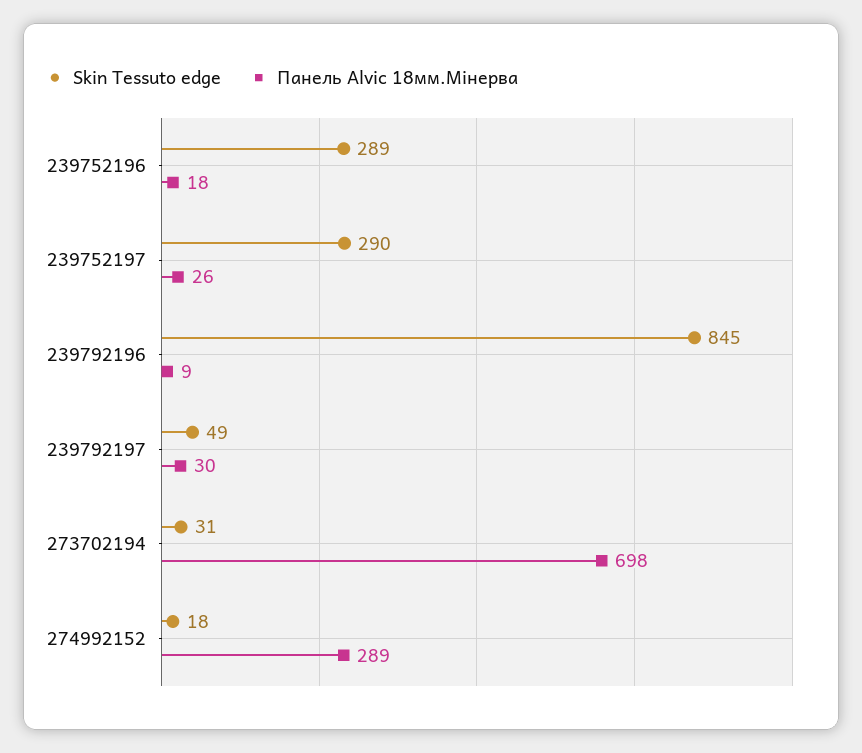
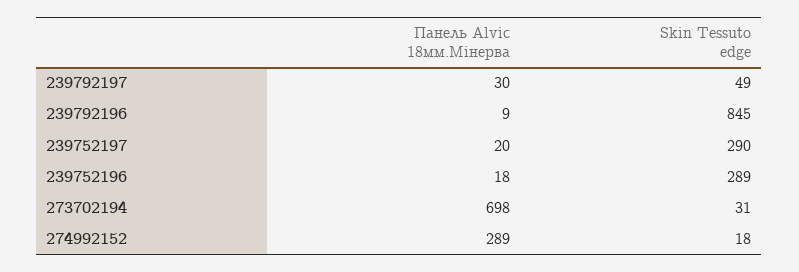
  {
    "Skin Tessuto edge": {
      "239752196": 289,
      "239752197": 290,
      "239792196": 845,
      "239792197": 49,
      "273702194": 31,
      "274992152": 18
    },
    "Панель Alvic 18мм.Мінерва": {
      "239752196": 18,
-     "239752197": 26,
+     "239752197": 20,
      "239792196": 9,
      "239792197": 30,
      "273702194": 698,
      "274992152": 289
    }
  }

